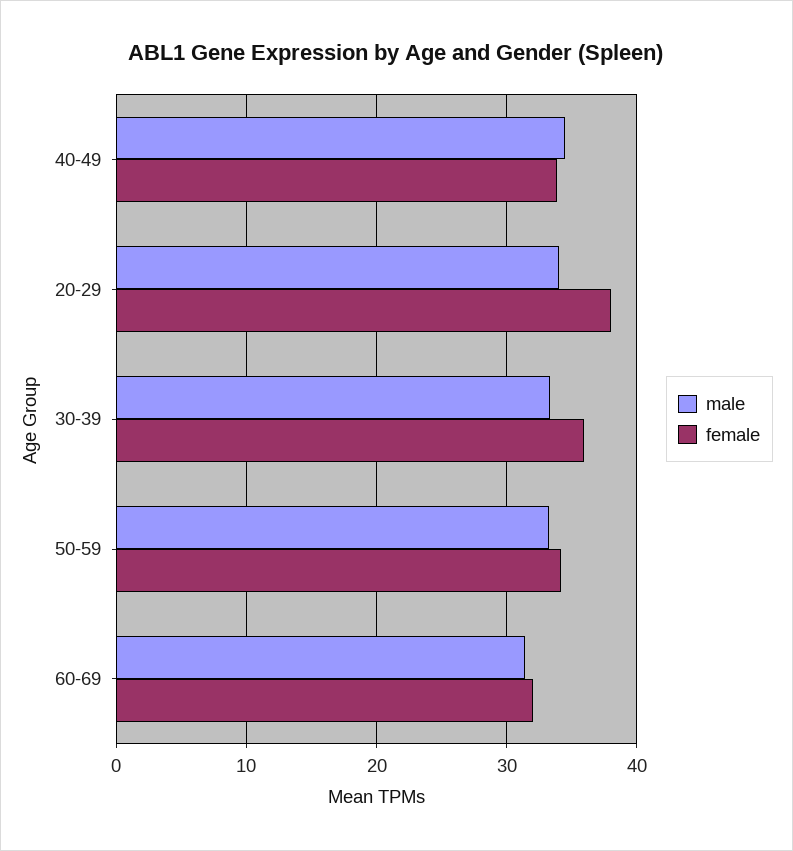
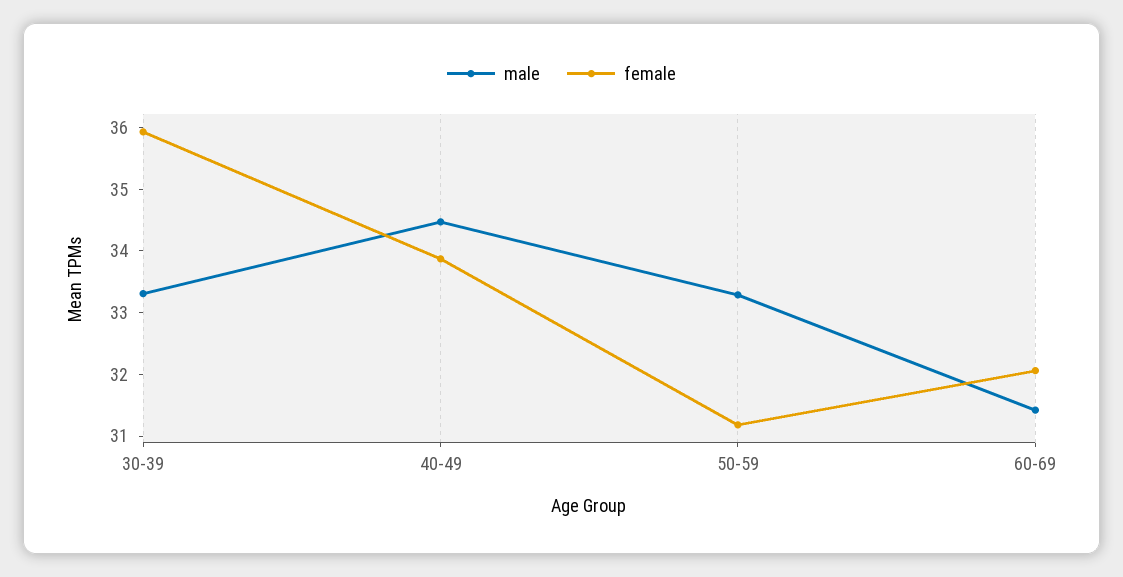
  {
    "male": {
      "40-49": 34.4,
-     "20-29": 34,
      "30-39": 33.4,
      "50-59": 33.2,
      "60-69": 31.4
    },
    "female": {
      "40-49": 33.8,
-     "20-29": 38,
      "30-39": 36,
-     "50-59": 34,
+     "50-59": 31.2,
      "60-69": 32
    }
  }

